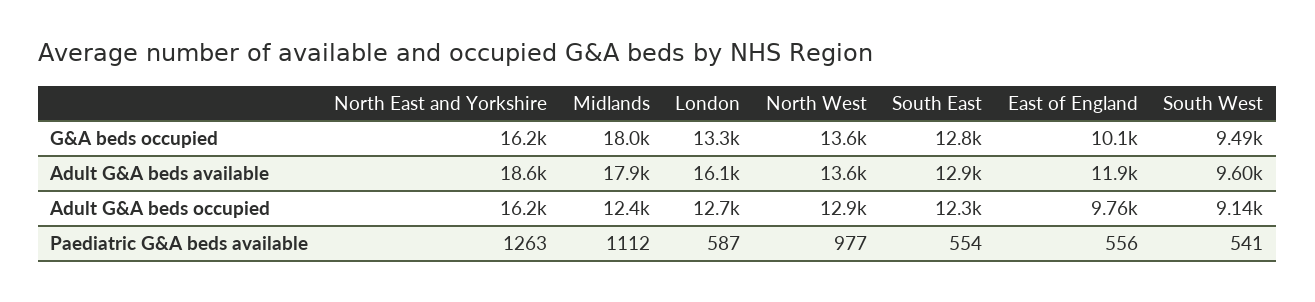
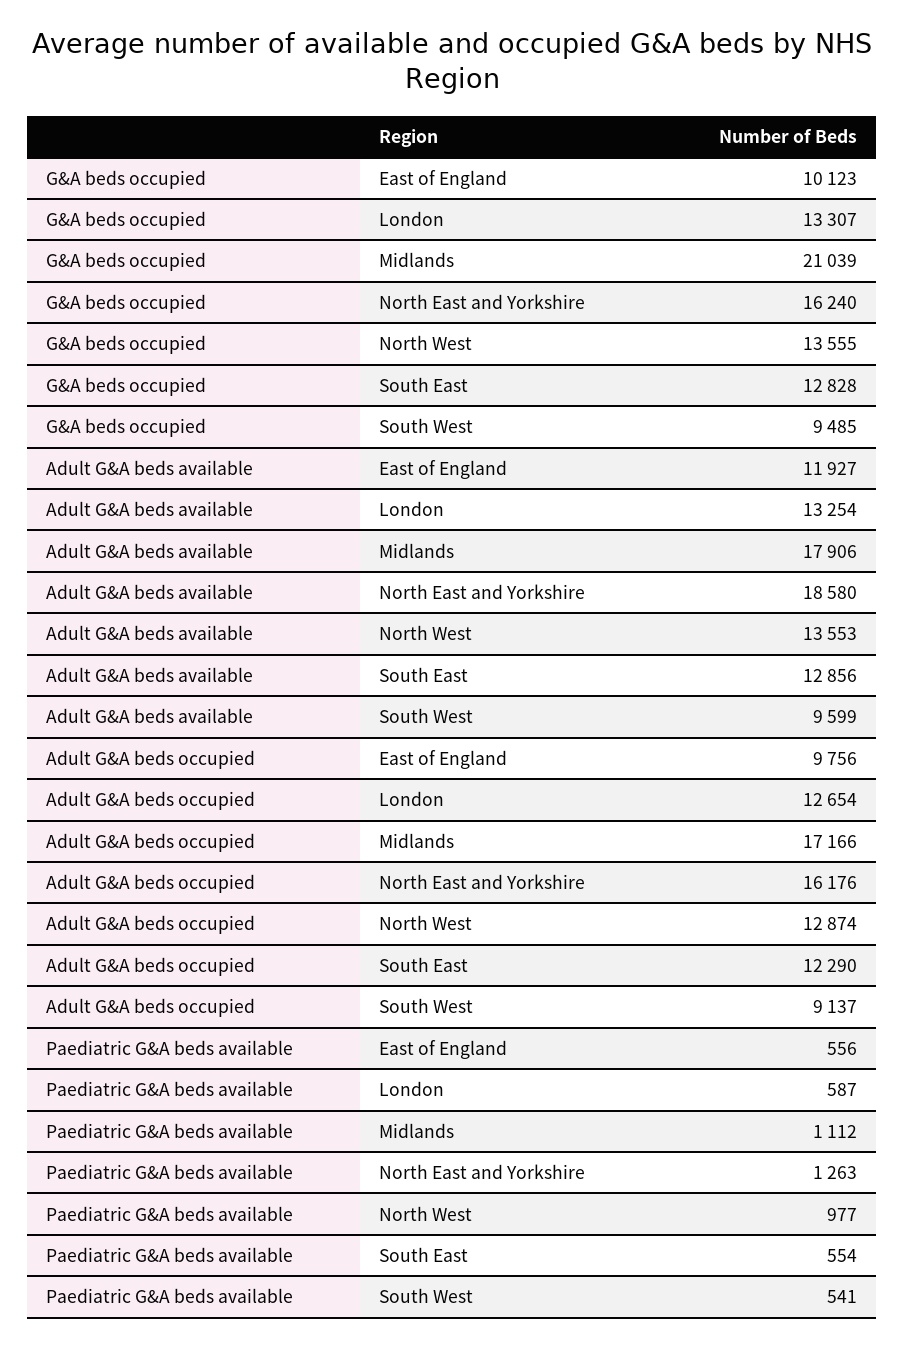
  {
    "North East and Yorkshire": {
      "G&A beds occupied": 16240,
      "Adult G&A beds available": 18580,
      "Adult G&A beds occupied": 16176,
      "Paediatric G&A beds available": 1263
    },
    "Midlands": {
-     "G&A beds occupied": 18000,
+     "G&A beds occupied": 21039,
      "Adult G&A beds available": 17906,
-     "Adult G&A beds occupied": 12400,
+     "Adult G&A beds occupied": 17166,
      "Paediatric G&A beds available": 1112
    },
    "London": {
      "G&A beds occupied": 13307,
-     "Adult G&A beds available": 16100,
+     "Adult G&A beds available": 13254,
      "Adult G&A beds occupied": 12654,
      "Paediatric G&A beds available": 587
    },
    "North West": {
      "G&A beds occupied": 13555,
      "Adult G&A beds available": 13553,
      "Adult G&A beds occupied": 12874,
      "Paediatric G&A beds available": 977
    },
    "South East": {
      "G&A beds occupied": 12828,
      "Adult G&A beds available": 12856,
      "Adult G&A beds occupied": 12290,
      "Paediatric G&A beds available": 554
    },
    "East of England": {
      "G&A beds occupied": 10123,
      "Adult G&A beds available": 11927,
      "Adult G&A beds occupied": 9756,
      "Paediatric G&A beds available": 556
    },
    "South West": {
      "G&A beds occupied": 9485,
      "Adult G&A beds available": 9599,
      "Adult G&A beds occupied": 9137,
      "Paediatric G&A beds available": 541
    }
  }

